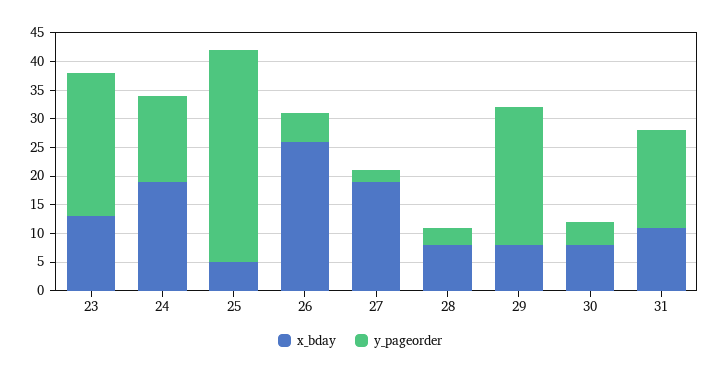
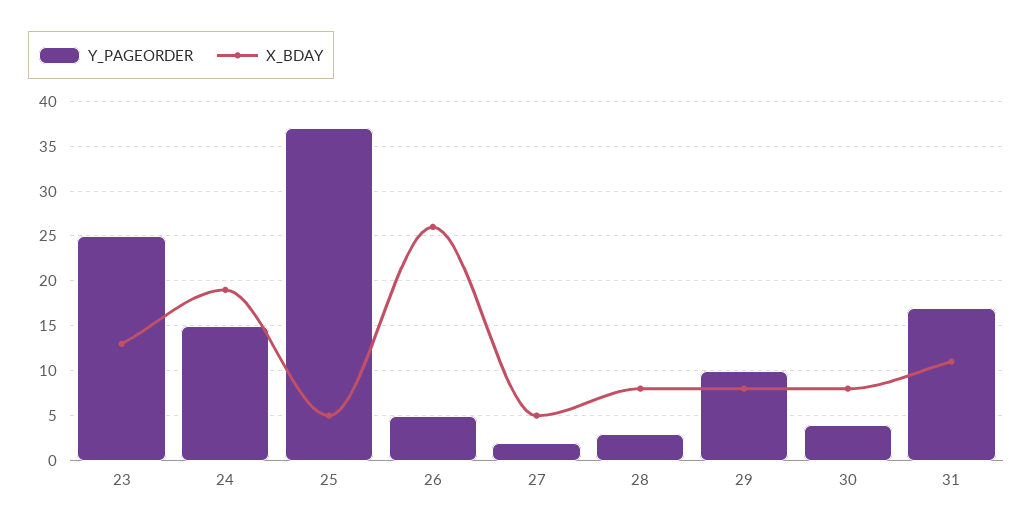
  {
    "x_bday": {
      "23": 13,
      "24": 19,
      "25": 5,
      "26": 26,
-     "27": 20,
+     "27": 5,
      "28": 8,
      "29": 8,
      "30": 8,
      "31": 11
    },
    "y_pageorder": {
      "23": 25,
      "24": 15,
      "25": 37,
      "26": 5,
      "27": 2,
      "28": 3,
-     "29": 25,
+     "29": 10,
      "30": 4,
      "31": 17
    }
  }

